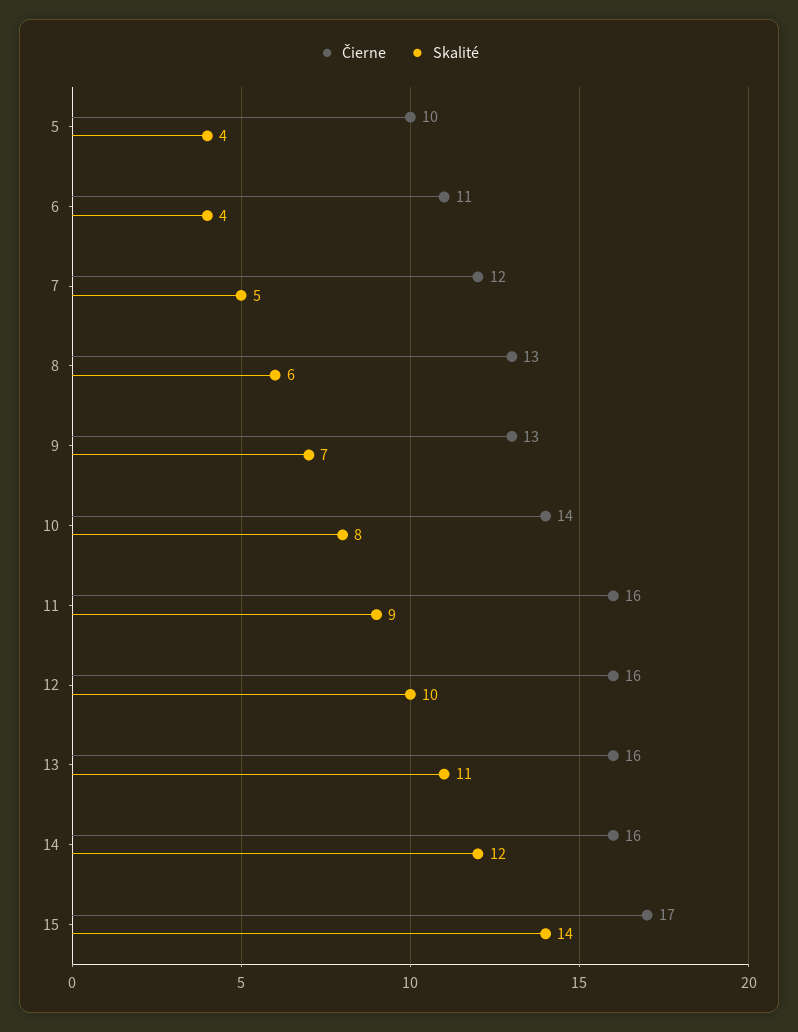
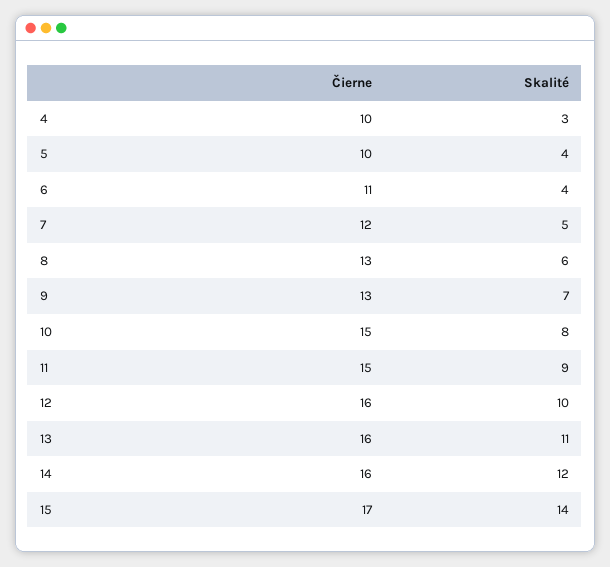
  {
    "Čierne": {
      "5": 10,
      "6": 11,
      "7": 12,
      "8": 13,
      "9": 13,
-     "10": 14,
+     "10": 15,
-     "11": 16,
+     "11": 15,
      "12": 16,
      "13": 16,
      "14": 16,
-     "15": 17
+     "15": 17,
+     "4": 10
    },
    "Skalité": {
      "5": 4,
      "6": 4,
      "7": 5,
      "8": 6,
      "9": 7,
      "10": 8,
      "11": 9,
      "12": 10,
      "13": 11,
      "14": 12,
-     "15": 14
+     "15": 14,
+     "4": 3
    }
  }

